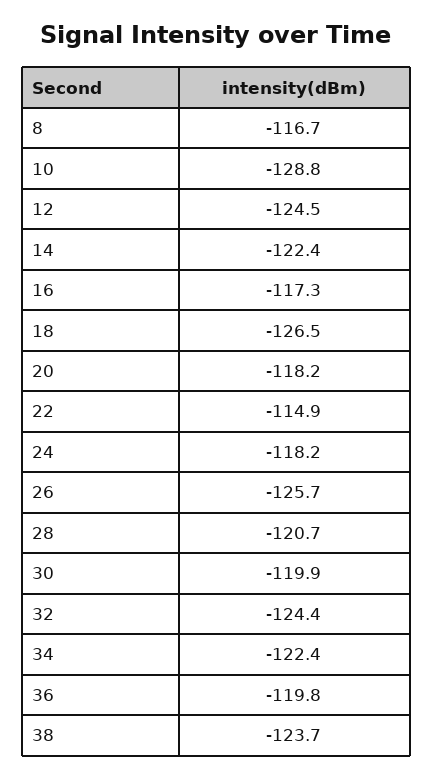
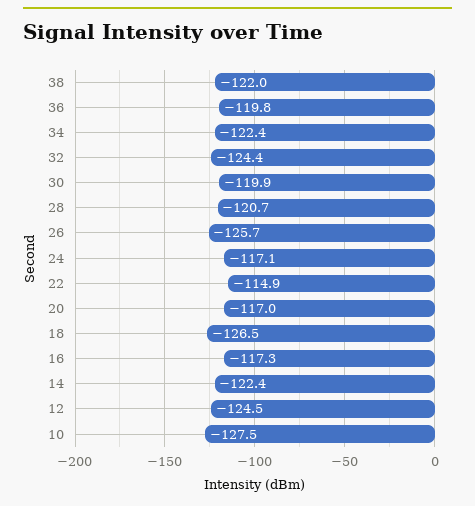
  {
-   "8": -116.7,
-   "10": -128.8,
+   "10": -127.5,
    "12": -124.5,
    "14": -122.4,
    "16": -117.3,
    "18": -126.5,
-   "20": -118.2,
+   "20": -117,
    "22": -114.9,
-   "24": -118.2,
+   "24": -117.1,
    "26": -125.7,
    "28": -120.7,
    "30": -119.9,
    "32": -124.4,
    "34": -122.4,
    "36": -119.8,
-   "38": -123.7
+   "38": -122
  }

